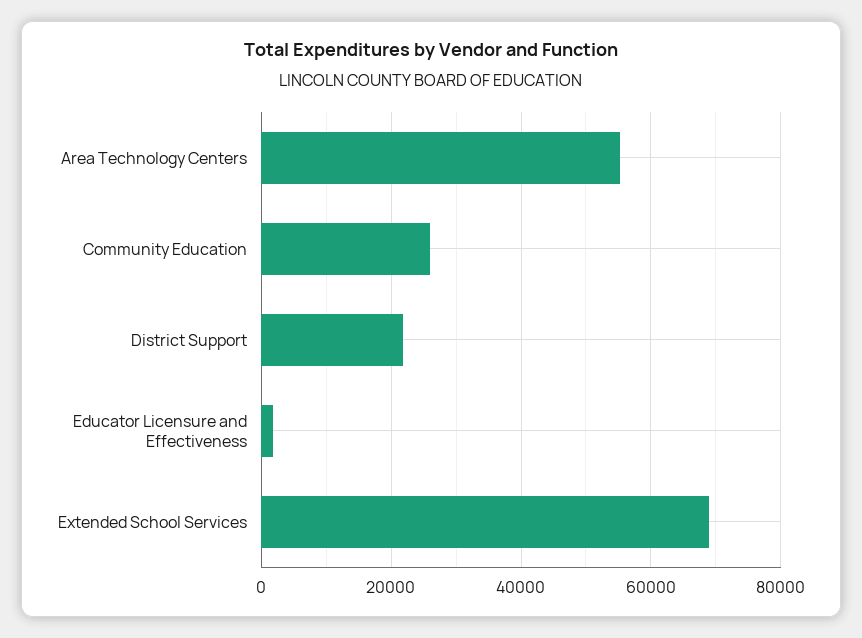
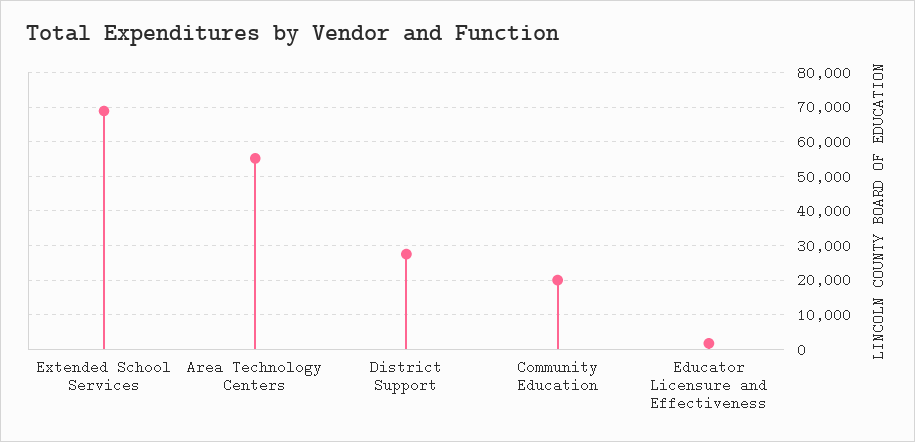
  {
    "Area Technology Centers": 56000,
-   "Community Education": 26000,
+   "Community Education": 20000,
-   "District Support": 22000,
+   "District Support": 28000,
    "Educator Licensure and Effectiveness": 2000,
    "Extended School Services": 68000
  }

